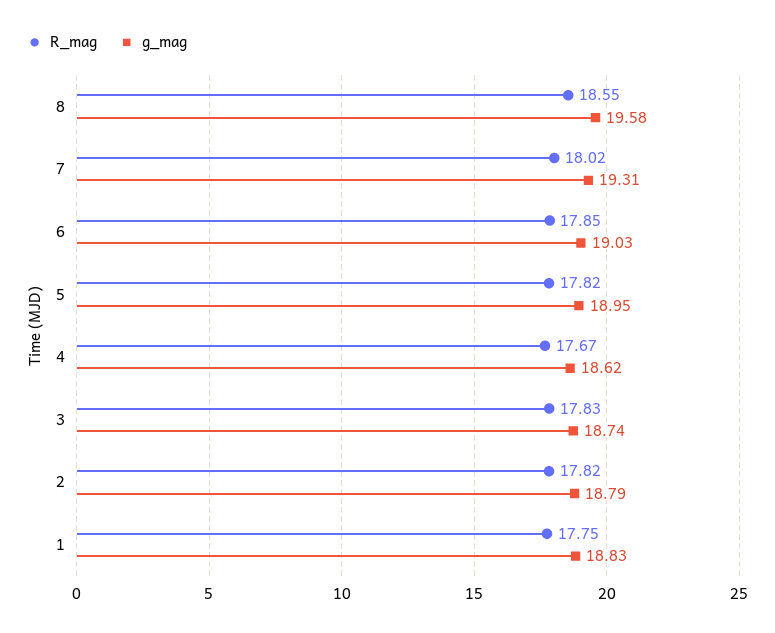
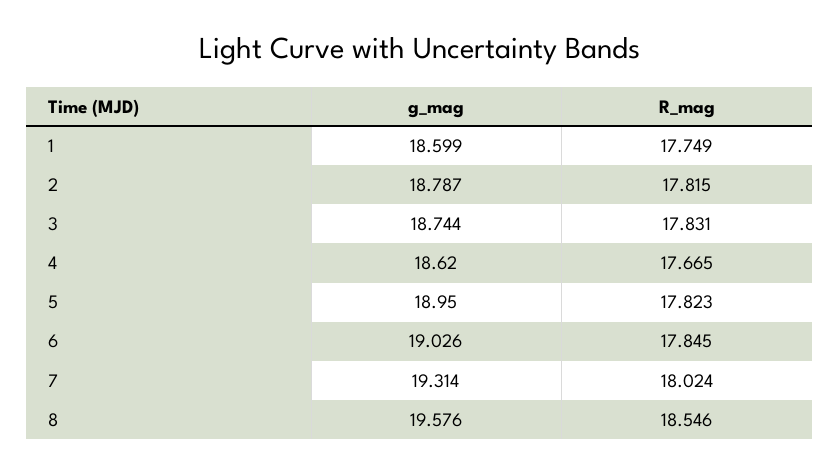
  {
    "R_mag": {
      "8": 18.546,
      "7": 18.024,
      "6": 17.845,
      "5": 17.823,
      "4": 17.665,
      "3": 17.831,
      "2": 17.815,
      "1": 17.749
    },
    "g_mag": {
      "8": 19.576,
      "7": 19.314,
      "6": 19.026,
      "5": 18.95,
      "4": 18.62,
      "3": 18.744,
      "2": 18.787,
-     "1": 18.83
+     "1": 18.599
    }
  }

